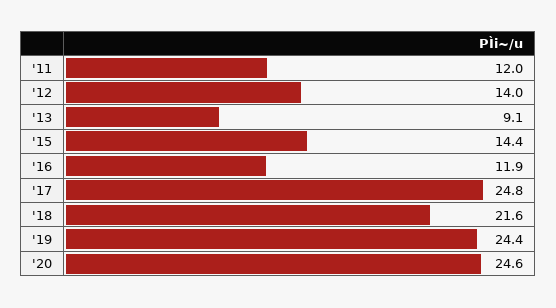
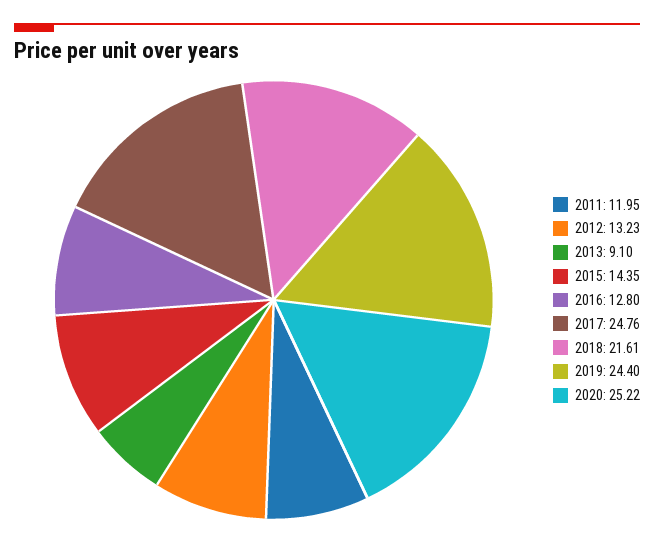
  {
    "'11": 11.95,
-   "'12": 14,
+   "'12": 13.23,
    "'13": 9.1,
    "'15": 14.35,
-   "'16": 11.9,
+   "'16": 12.8,
    "'17": 24.76,
    "'18": 21.61,
    "'19": 24.4,
-   "'20": 24.6
+   "'20": 25.22
  }

